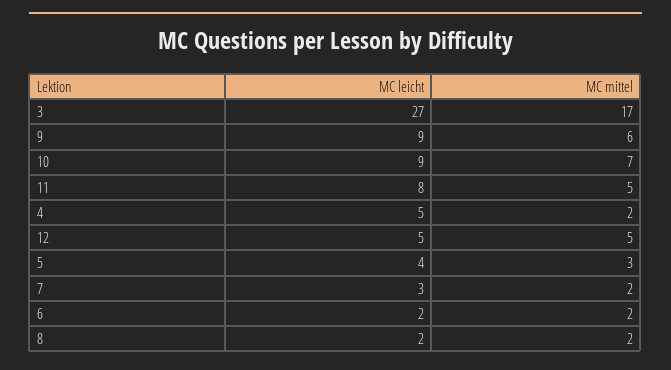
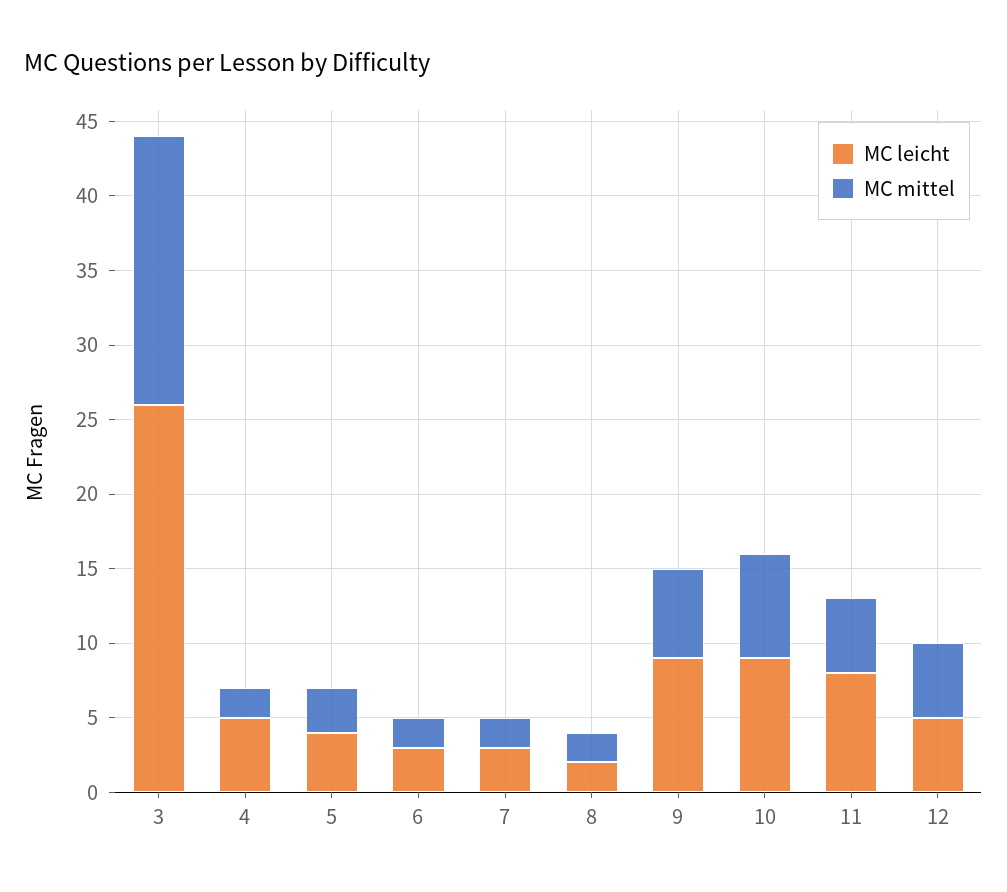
  {
    "MC leicht": {
-     "3": 27,
+     "3": 26,
      "9": 9,
      "10": 9,
      "11": 8,
      "4": 5,
      "12": 5,
      "5": 4,
      "7": 3,
-     "6": 2,
+     "6": 3,
      "8": 2
    },
    "MC mittel": {
-     "3": 17,
+     "3": 18,
      "9": 6,
      "10": 7,
      "11": 5,
      "4": 2,
      "12": 5,
      "5": 3,
      "7": 2,
      "6": 2,
      "8": 2
    }
  }

